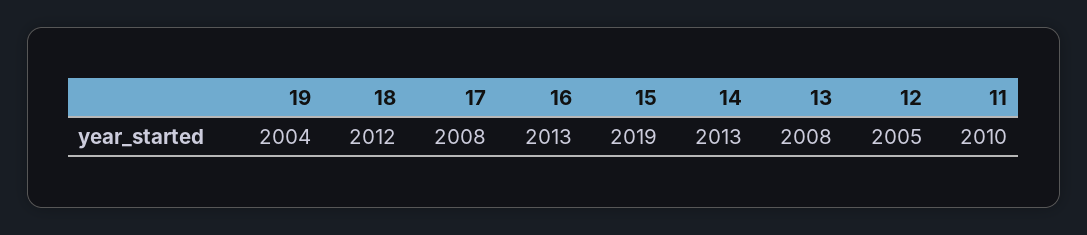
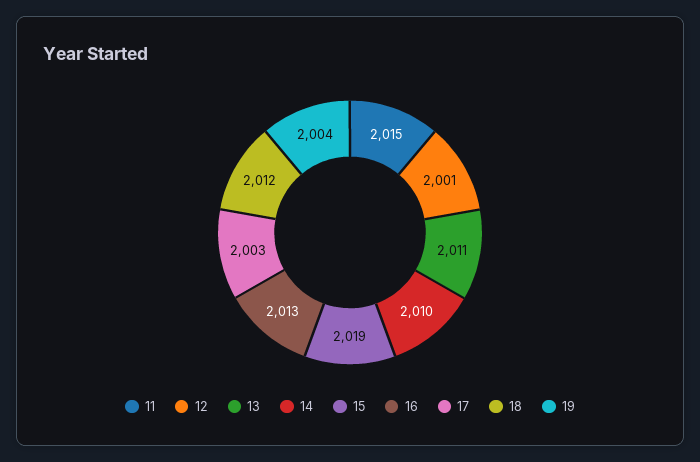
  {
    "19": 2004,
    "18": 2012,
-   "17": 2008,
+   "17": 2003,
    "16": 2013,
    "15": 2019,
-   "14": 2013,
+   "14": 2010,
-   "13": 2008,
+   "13": 2011,
-   "12": 2005,
+   "12": 2001,
-   "11": 2010
+   "11": 2015
  }

